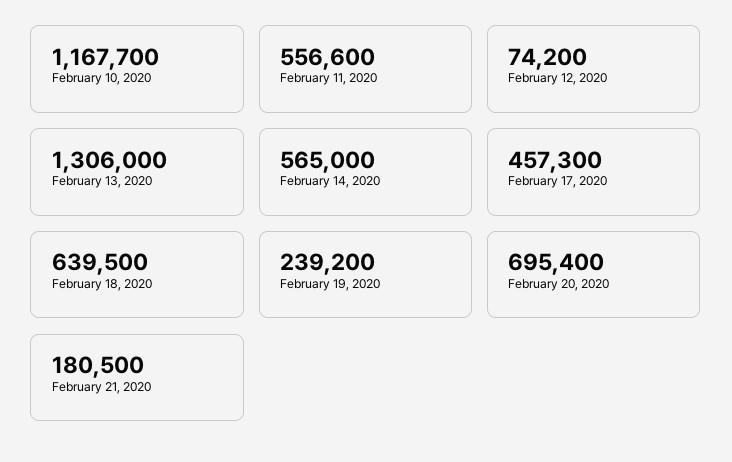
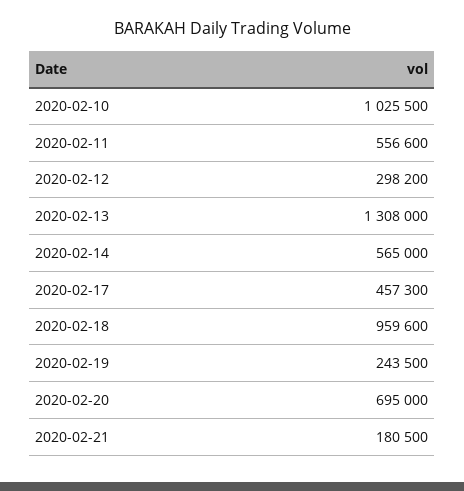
  {
-   "February 10, 2020": 1167700,
+   "February 10, 2020": 1025500,
    "February 11, 2020": 556600,
-   "February 12, 2020": 74200,
+   "February 12, 2020": 298200,
-   "February 13, 2020": 1306000,
+   "February 13, 2020": 1308000,
    "February 14, 2020": 565000,
    "February 17, 2020": 457300,
-   "February 18, 2020": 639500,
+   "February 18, 2020": 959600,
-   "February 19, 2020": 239200,
+   "February 19, 2020": 243500,
-   "February 20, 2020": 695400,
+   "February 20, 2020": 695000,
    "February 21, 2020": 180500
  }

